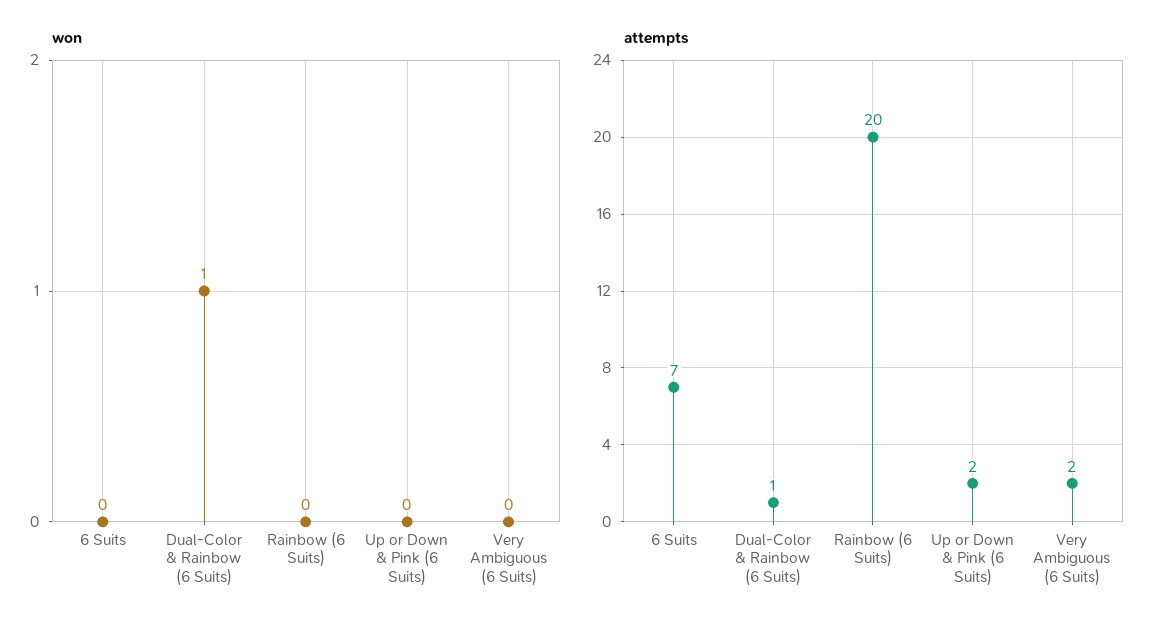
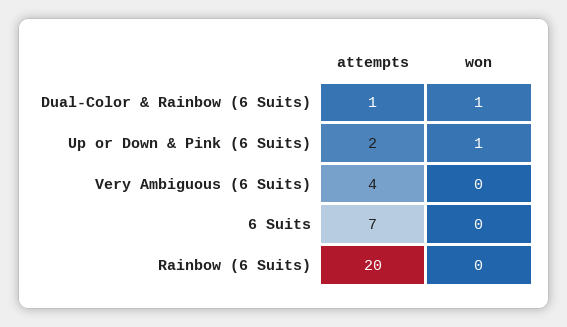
  {
    "won": {
      "6 Suits": 0,
      "Dual-Color & Rainbow (6 Suits)": 1,
      "Rainbow (6 Suits)": 0,
-     "Up or Down & Pink (6 Suits)": 0,
+     "Up or Down & Pink (6 Suits)": 1,
      "Very Ambiguous (6 Suits)": 0
    },
    "attempts": {
      "6 Suits": 7,
      "Dual-Color & Rainbow (6 Suits)": 1,
      "Rainbow (6 Suits)": 20,
      "Up or Down & Pink (6 Suits)": 2,
-     "Very Ambiguous (6 Suits)": 2
+     "Very Ambiguous (6 Suits)": 4
    }
  }

